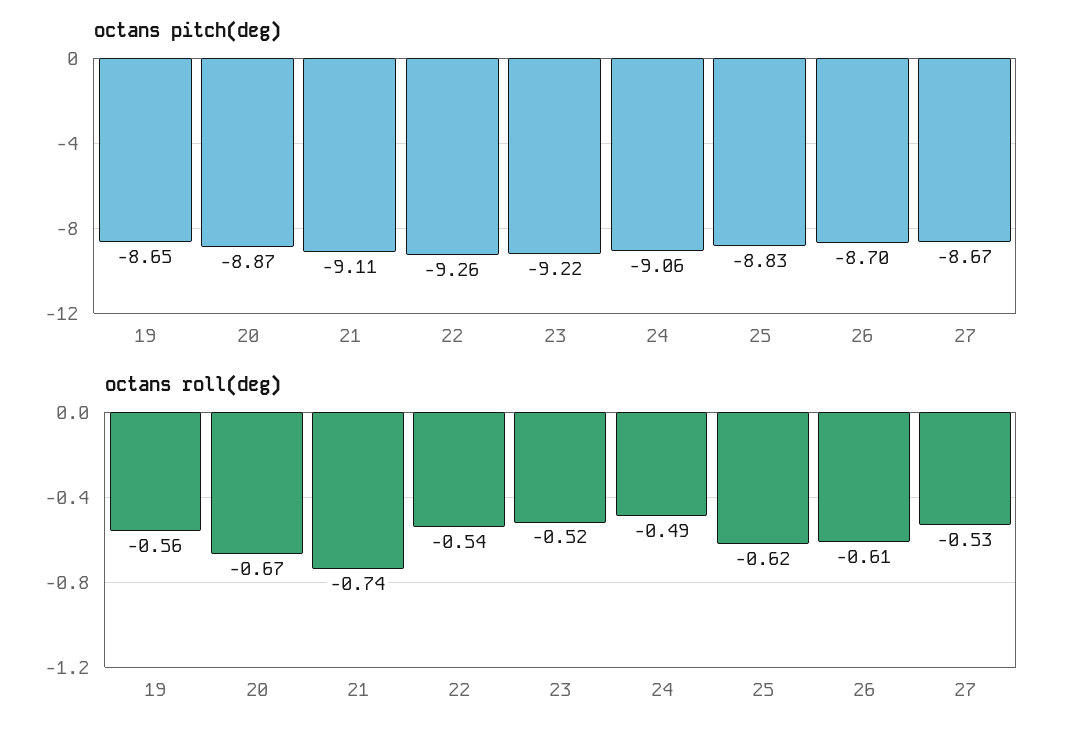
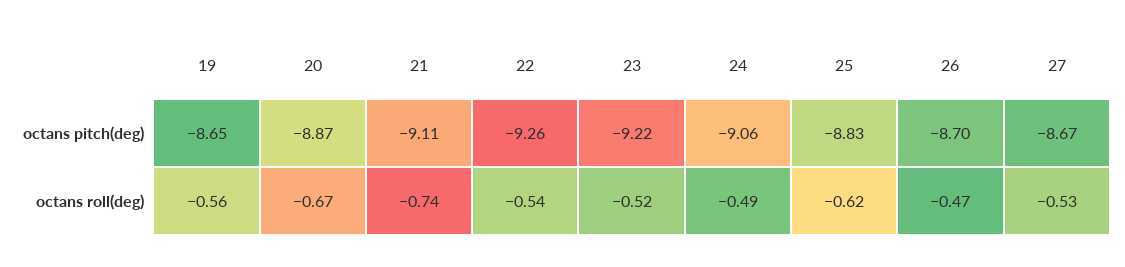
  {
    "octans pitch(deg)": {
      "19": -8.65,
      "20": -8.87,
      "21": -9.11,
      "22": -9.26,
      "23": -9.22,
      "24": -9.06,
      "25": -8.83,
      "26": -8.7,
      "27": -8.67
    },
    "octans roll(deg)": {
      "19": -0.56,
      "20": -0.67,
      "21": -0.74,
      "22": -0.54,
      "23": -0.52,
      "24": -0.49,
      "25": -0.62,
-     "26": -0.61,
+     "26": -0.47,
      "27": -0.53
    }
  }

